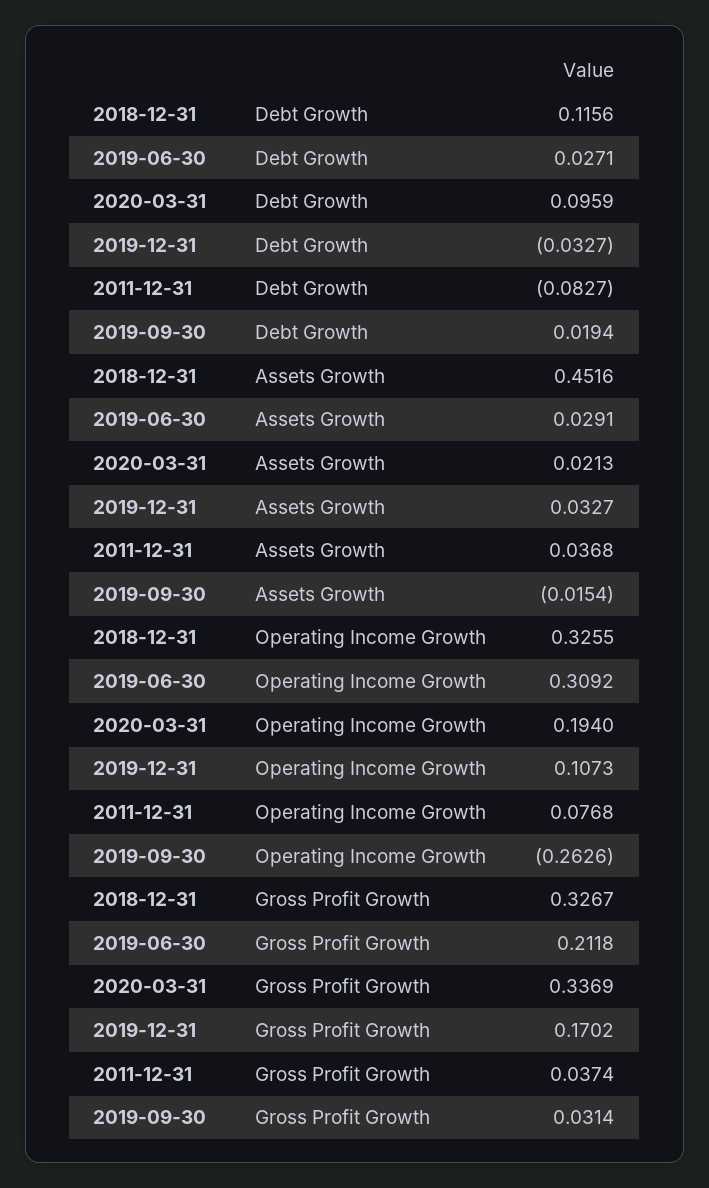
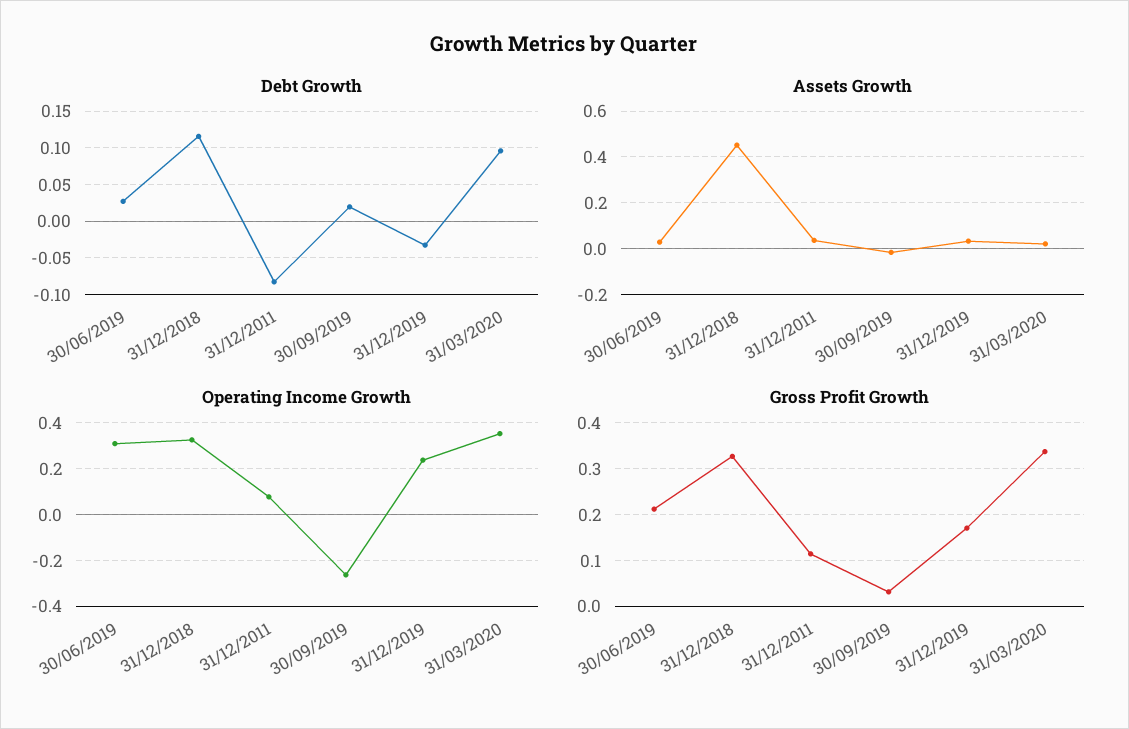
  {
    "Debt Growth": {
      "2018-12-31": 0.1156,
      "2019-06-30": 0.0271,
      "2020-03-31": 0.0959,
      "2019-12-31": -0.0327,
      "2011-12-31": -0.0827,
      "2019-09-30": 0.0194
    },
    "Assets Growth": {
      "2018-12-31": 0.4516,
      "2019-06-30": 0.0291,
      "2020-03-31": 0.0213,
      "2019-12-31": 0.0327,
      "2011-12-31": 0.0368,
      "2019-09-30": -0.0154
    },
    "Operating Income Growth": {
      "2018-12-31": 0.3255,
      "2019-06-30": 0.3092,
-     "2020-03-31": 0.194,
+     "2020-03-31": 0.35,
-     "2019-12-31": 0.1073,
+     "2019-12-31": 0.25,
      "2011-12-31": 0.0768,
      "2019-09-30": -0.2626
    },
    "Gross Profit Growth": {
      "2018-12-31": 0.3267,
      "2019-06-30": 0.2118,
      "2020-03-31": 0.3369,
      "2019-12-31": 0.1702,
-     "2011-12-31": 0.0374,
+     "2011-12-31": 0.12,
      "2019-09-30": 0.0314
    }
  }

